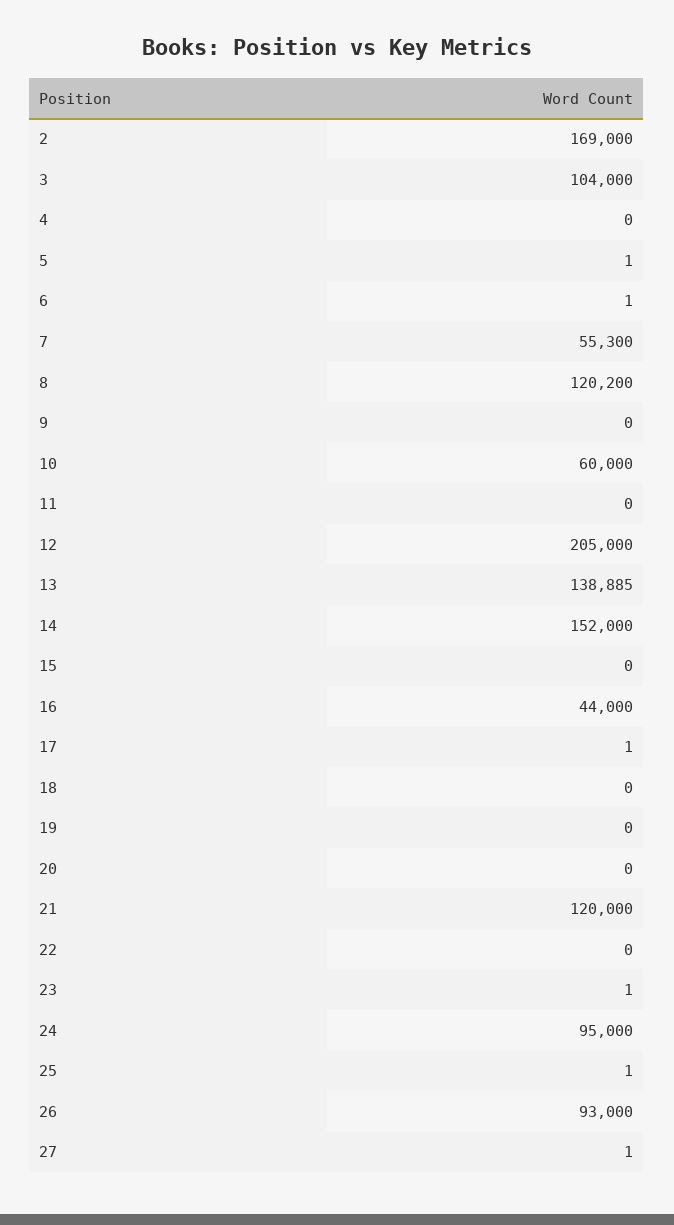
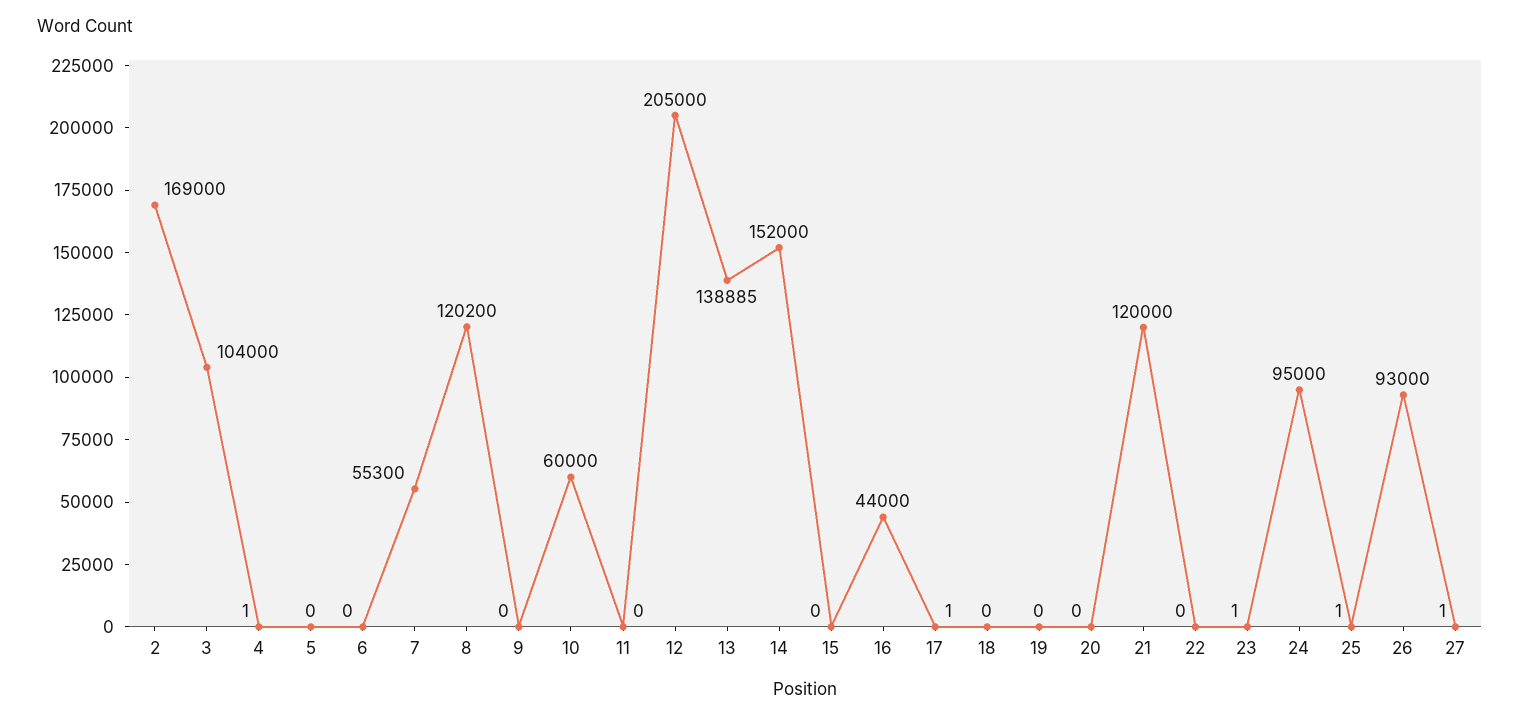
  {
    "2": 169000,
    "3": 104000,
-   "4": 0,
+   "4": 1,
-   "5": 1,
+   "5": 0,
-   "6": 1,
+   "6": 0,
    "7": 55300,
    "8": 120200,
    "9": 0,
    "10": 60000,
    "11": 0,
    "12": 205000,
    "13": 138885,
    "14": 152000,
    "15": 0,
    "16": 44000,
    "17": 1,
    "18": 0,
    "19": 0,
    "20": 0,
    "21": 120000,
    "22": 0,
    "23": 1,
    "24": 95000,
    "25": 1,
    "26": 93000,
    "27": 1
  }

